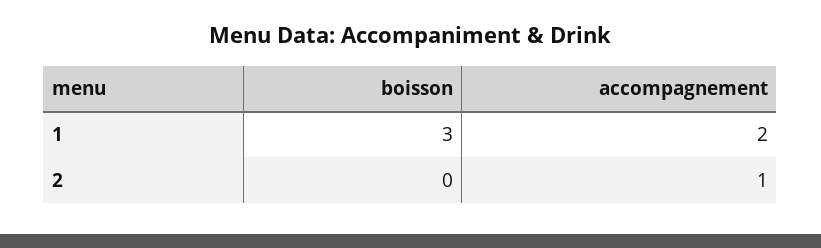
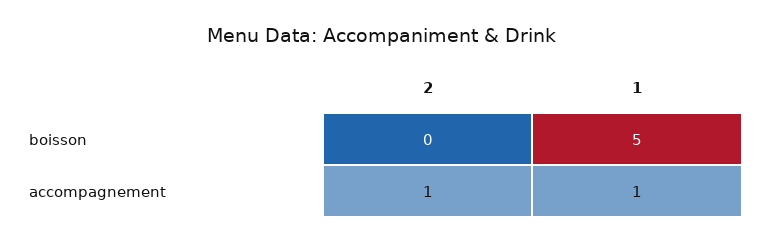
  {
    "boisson": {
-     "1": 3,
+     "1": 5,
      "2": 0
    },
    "accompagnement": {
-     "1": 2,
+     "1": 1,
      "2": 1
    }
  }

